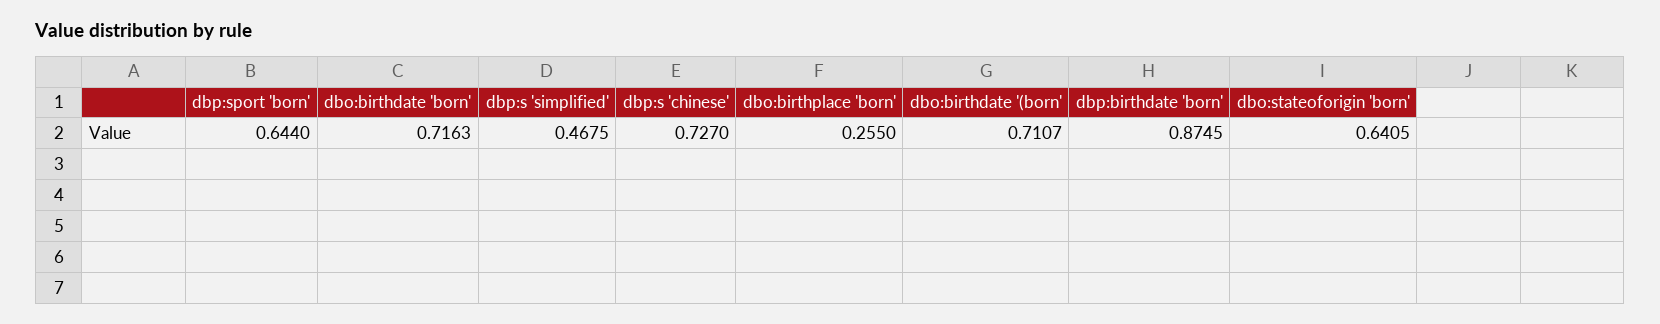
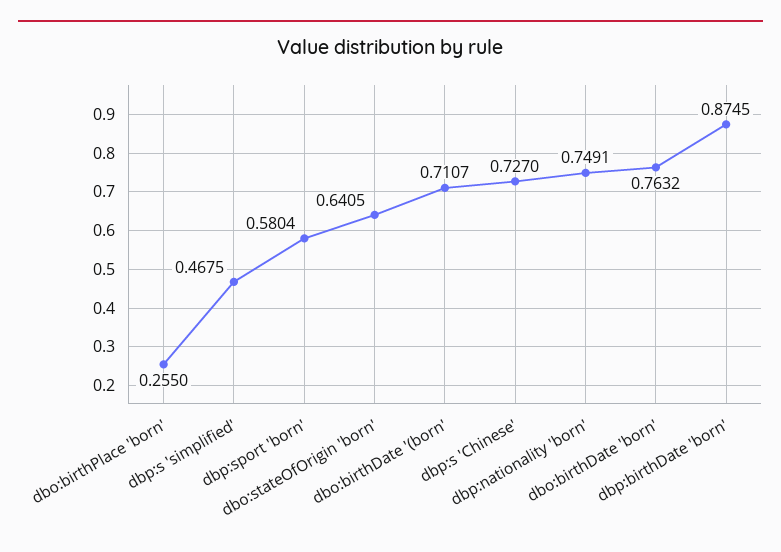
  {
-   "dbp:sport 'born'": 0.644,
+   "dbp:sport 'born'": 0.5804,
-   "dbo:birthdate 'born'": 0.7163,
+   "dbo:birthdate 'born'": 0.7632,
    "dbp:s 'simplified'": 0.4675,
    "dbp:s 'chinese'": 0.727,
    "dbo:birthplace 'born'": 0.255,
    "dbo:birthdate '(born'": 0.7107,
    "dbp:birthdate 'born'": 0.8745,
-   "dbo:stateoforigin 'born'": 0.6405
+   "dbo:stateoforigin 'born'": 0.6405,
+   "dbp:nationality 'born'": 0.7491
  }

